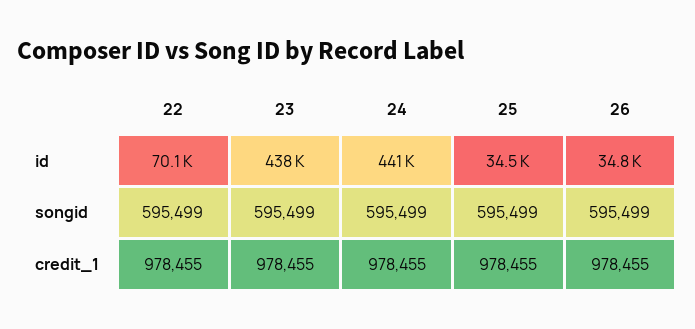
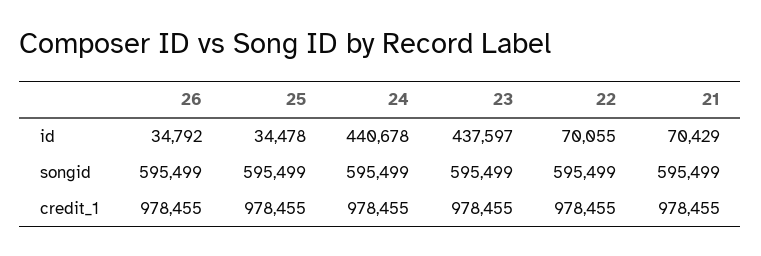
  {
    "22": {
      "id": 70055,
      "songid": 595499,
      "credit_1": 978455
    },
    "23": {
      "id": 437597,
      "songid": 595499,
      "credit_1": 978455
    },
    "24": {
      "id": 440678,
      "songid": 595499,
      "credit_1": 978455
    },
    "25": {
      "id": 34478,
      "songid": 595499,
      "credit_1": 978455
    },
    "26": {
      "id": 34792,
      "songid": 595499,
      "credit_1": 978455
-   }
+   },
+   "21": {
+     "id": 70429,
+     "songid": 595499,
+     "credit_1": 978455
+   }
  }

